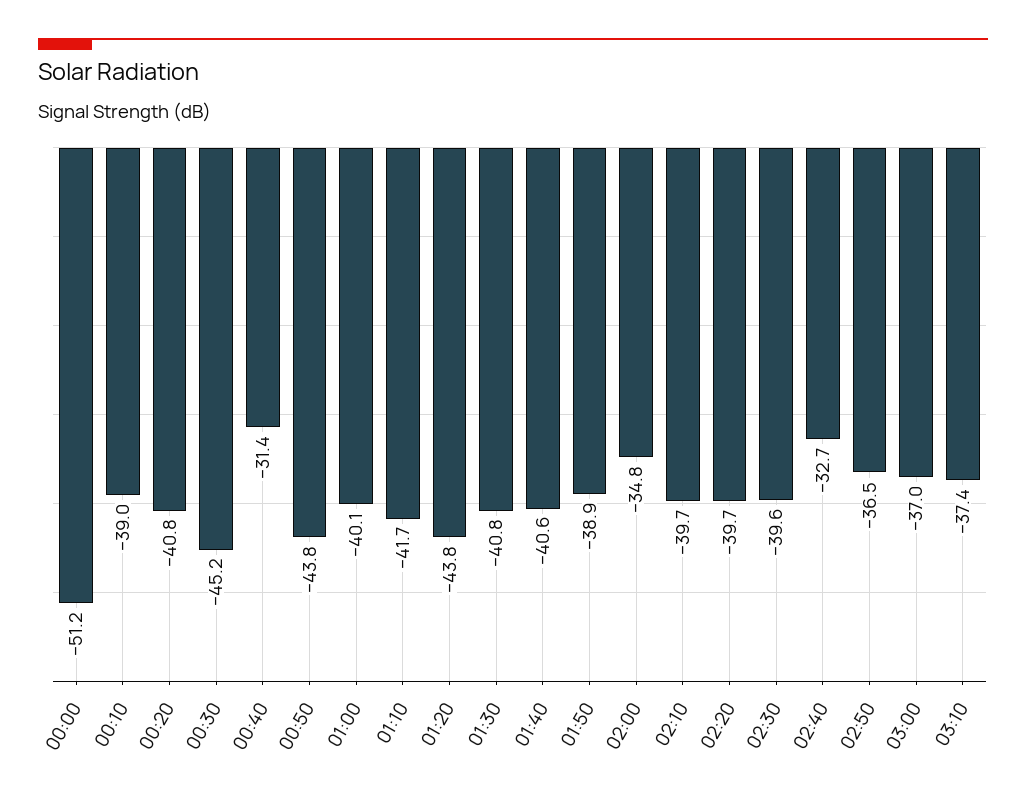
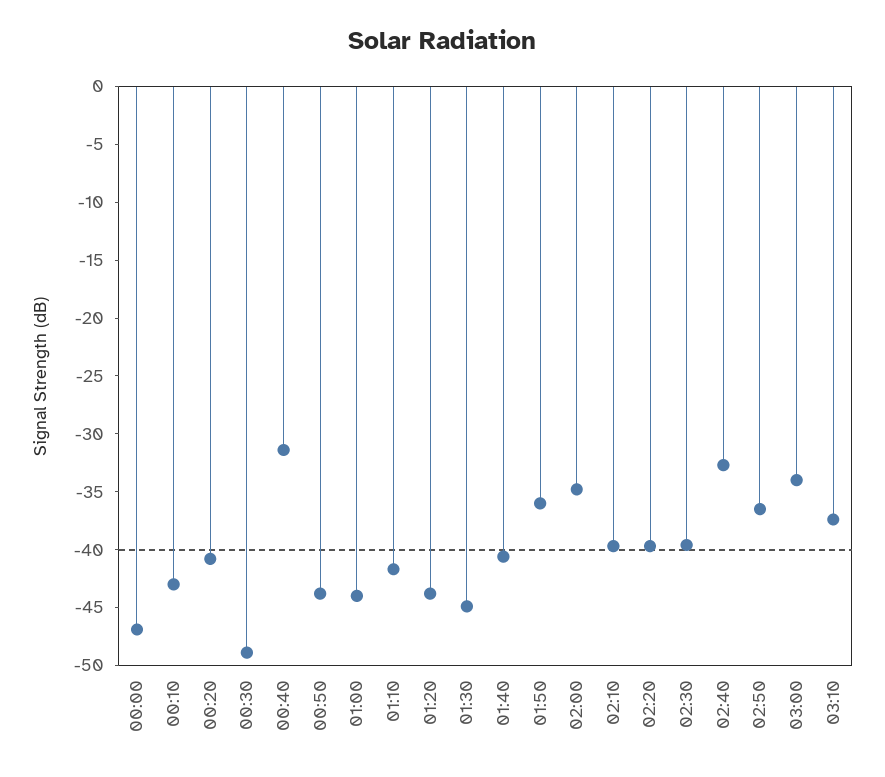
  {
-   "00:00": -51.2,
+   "00:00": -47,
-   "00:10": -39,
+   "00:10": -43,
    "00:20": -40.8,
-   "00:30": -45.2,
+   "00:30": -49,
    "00:40": -31.4,
    "00:50": -43.8,
-   "01:00": -40.1,
+   "01:00": -44,
    "01:10": -41.7,
    "01:20": -43.8,
-   "01:30": -40.8,
+   "01:30": -45,
    "01:40": -40.6,
-   "01:50": -38.9,
+   "01:50": -36,
    "02:00": -34.8,
    "02:10": -39.7,
    "02:20": -39.7,
    "02:30": -39.6,
    "02:40": -32.7,
    "02:50": -36.5,
-   "03:00": -37,
+   "03:00": -34,
    "03:10": -37.4
  }

